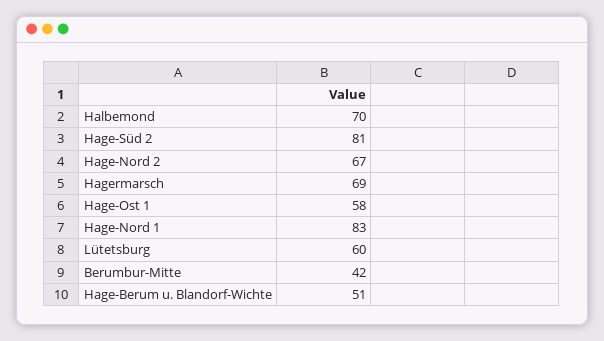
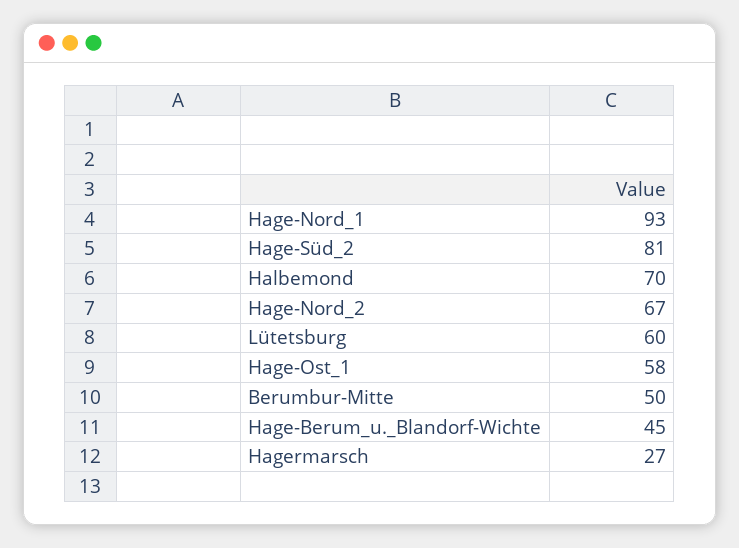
  {
    "Halbemond": 70,
    "Hage-Süd 2": 81,
    "Hage-Nord 2": 67,
-   "Hagermarsch": 69,
+   "Hagermarsch": 27,
    "Hage-Ost 1": 58,
-   "Hage-Nord 1": 83,
+   "Hage-Nord 1": 93,
    "Lütetsburg": 60,
-   "Berumbur-Mitte": 42,
+   "Berumbur-Mitte": 50,
-   "Hage-Berum u. Blandorf-Wichte": 51
+   "Hage-Berum u. Blandorf-Wichte": 45
  }

